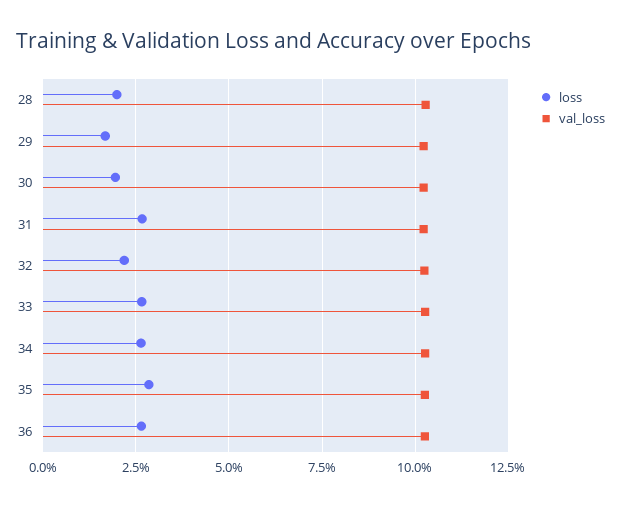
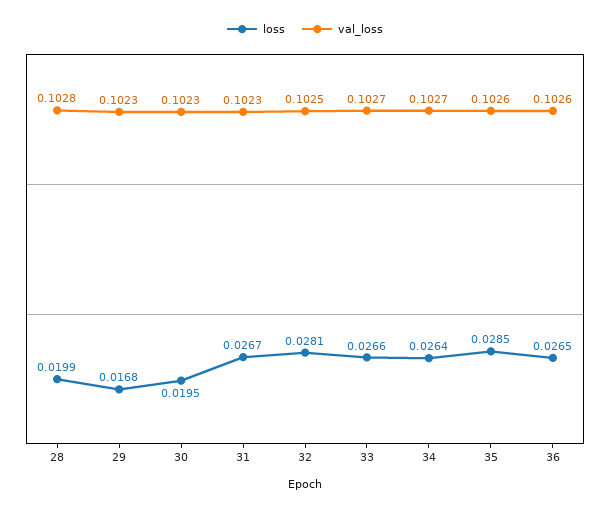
  {
    "loss": {
      "28": 0.0199,
      "29": 0.0168,
      "30": 0.0195,
      "31": 0.0267,
-     "32": 0.0225,
+     "32": 0.0281,
      "33": 0.0266,
      "34": 0.0264,
      "35": 0.0285,
      "36": 0.0265
    },
    "val_loss": {
      "28": 0.1028,
      "29": 0.1023,
      "30": 0.1023,
      "31": 0.1023,
      "32": 0.1025,
      "33": 0.1027,
      "34": 0.1027,
      "35": 0.1026,
      "36": 0.1026
    }
  }

